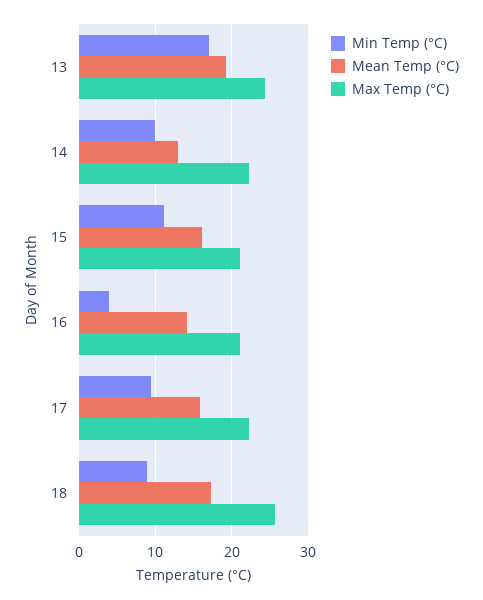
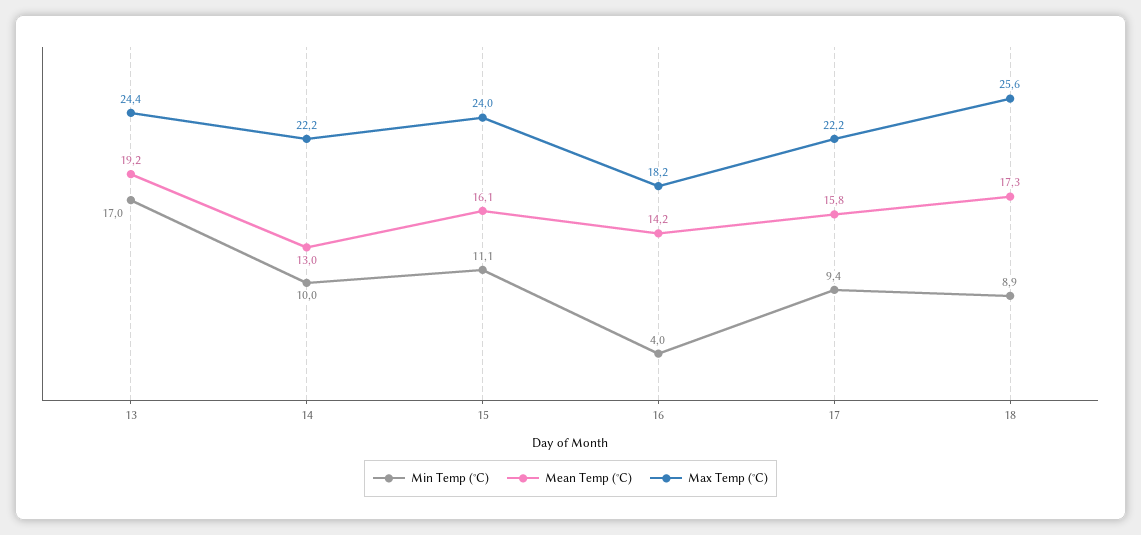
  {
    "Min Temp (°C)": {
      "13": 17,
      "14": 10,
      "15": 11.1,
      "16": 4,
      "17": 9.4,
      "18": 8.9
    },
    "Mean Temp (°C)": {
      "13": 19.2,
      "14": 13,
      "15": 16.1,
      "16": 14.2,
      "17": 15.8,
      "18": 17.3
    },
    "Max Temp (°C)": {
      "13": 24.4,
      "14": 22.2,
-     "15": 21,
+     "15": 24,
-     "16": 21,
+     "16": 18.2,
      "17": 22.2,
      "18": 25.6
    }
  }

